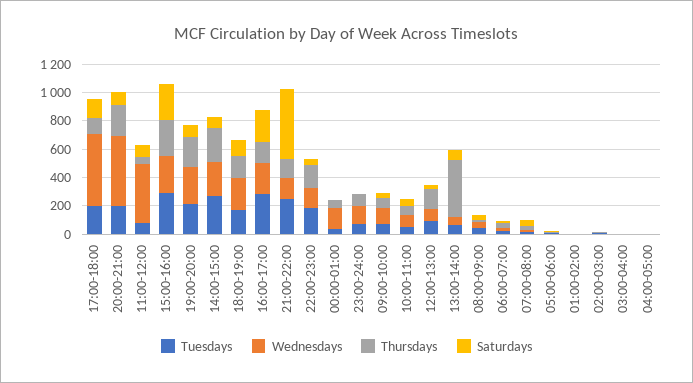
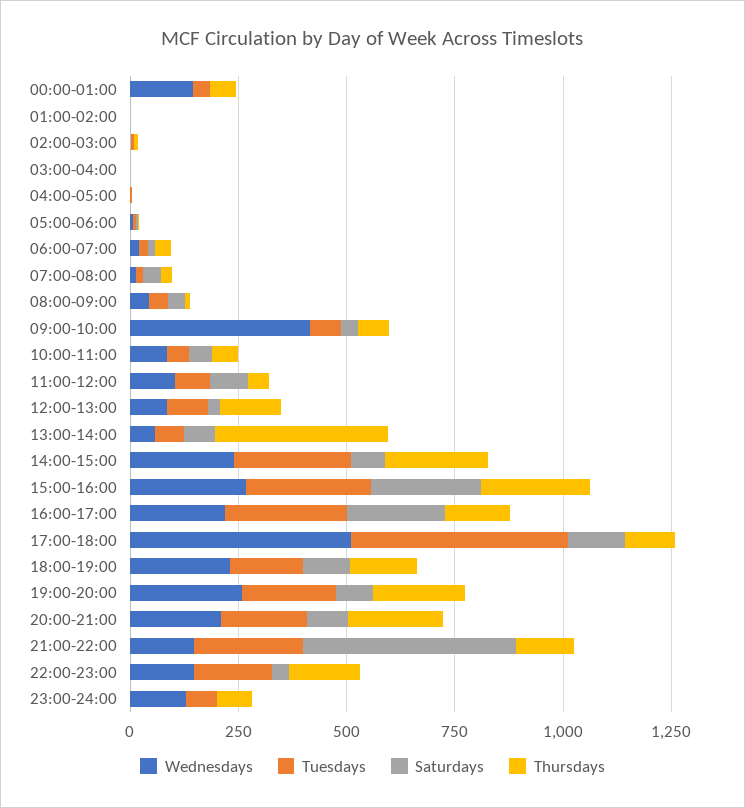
  {
    "Tuesdays": {
-     "17:00-18:00": 200,
+     "17:00-18:00": 500,
      "20:00-21:00": 200,
      "11:00-12:00": 100,
      "15:00-16:00": 300,
      "19:00-20:00": 200,
      "14:00-15:00": 250,
      "18:00-19:00": 150,
      "16:00-17:00": 300,
      "21:00-22:00": 250,
      "22:00-23:00": 200,
      "00:00-01:00": 50,
      "23:00-24:00": 50,
      "09:00-10:00": 50,
      "10:00-11:00": 50,
      "12:00-13:00": 100,
      "13:00-14:00": 50,
      "08:00-09:00": 50,
      "06:00-07:00": 0,
      "07:00-08:00": 0,
      "05:00-06:00": 0,
      "01:00-02:00": 0,
      "02:00-03:00": 0,
      "03:00-04:00": 0,
      "04:00-05:00": 0
    },
    "Wednesdays": {
      "17:00-18:00": 500,
-     "20:00-21:00": 500,
+     "20:00-21:00": 200,
-     "11:00-12:00": 400,
+     "11:00-12:00": 100,
      "15:00-16:00": 250,
      "19:00-20:00": 250,
      "14:00-15:00": 250,
      "18:00-19:00": 250,
      "16:00-17:00": 200,
      "21:00-22:00": 150,
      "22:00-23:00": 150,
      "00:00-01:00": 150,
      "23:00-24:00": 150,
-     "09:00-10:00": 100,
+     "09:00-10:00": 400,
      "10:00-11:00": 100,
      "12:00-13:00": 100,
      "13:00-14:00": 50,
      "08:00-09:00": 50,
      "06:00-07:00": 0,
      "07:00-08:00": 0,
      "05:00-06:00": 0,
      "01:00-02:00": 0,
      "02:00-03:00": 0,
      "03:00-04:00": 0,
      "04:00-05:00": 0
    },
    "Thursdays": {
      "17:00-18:00": 100,
      "20:00-21:00": 200,
      "11:00-12:00": 50,
      "15:00-16:00": 250,
      "19:00-20:00": 200,
      "14:00-15:00": 250,
      "18:00-19:00": 150,
      "16:00-17:00": 150,
      "21:00-22:00": 150,
      "22:00-23:00": 150,
      "00:00-01:00": 50,
      "23:00-24:00": 100,
      "09:00-10:00": 50,
      "10:00-11:00": 50,
      "12:00-13:00": 150,
      "13:00-14:00": 400,
      "08:00-09:00": 0,
      "06:00-07:00": 50,
      "07:00-08:00": 50,
      "05:00-06:00": 0,
      "01:00-02:00": 0,
      "02:00-03:00": 0,
      "03:00-04:00": 0,
      "04:00-05:00": 0
    },
    "Saturdays": {
      "17:00-18:00": 150,
      "20:00-21:00": 100,
      "11:00-12:00": 100,
      "15:00-16:00": 250,
      "19:00-20:00": 100,
      "14:00-15:00": 100,
      "18:00-19:00": 100,
      "16:00-17:00": 250,
      "21:00-22:00": 500,
      "22:00-23:00": 50,
      "00:00-01:00": 0,
      "23:00-24:00": 0,
      "09:00-10:00": 50,
      "10:00-11:00": 50,
      "12:00-13:00": 50,
      "13:00-14:00": 50,
      "08:00-09:00": 50,
      "06:00-07:00": 0,
      "07:00-08:00": 50,
      "05:00-06:00": 0,
      "01:00-02:00": 0,
      "02:00-03:00": 0,
      "03:00-04:00": 0,
      "04:00-05:00": 0
    }
  }

